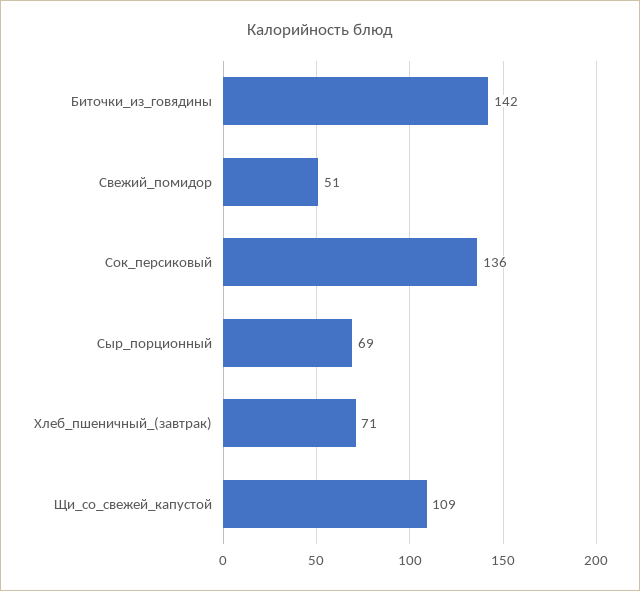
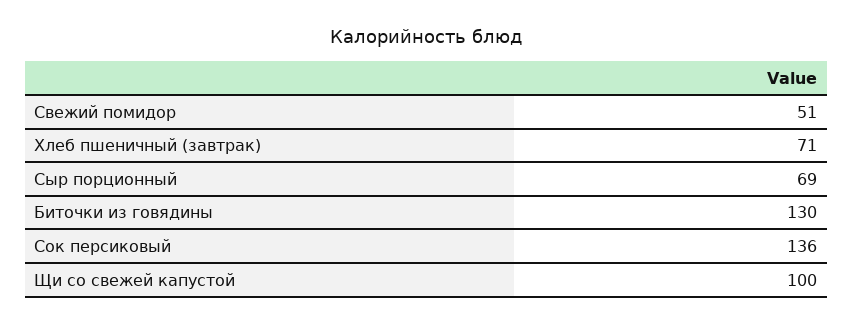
  {
-   "Биточки_из_говядины": 142,
+   "Биточки_из_говядины": 130,
    "Свежий_помидор": 51,
    "Сок_персиковый": 136,
    "Сыр_порционный": 69,
    "Хлеб_пшеничный_(завтрак)": 71,
-   "Щи_со_свежей_капустой": 109
+   "Щи_со_свежей_капустой": 100
  }

